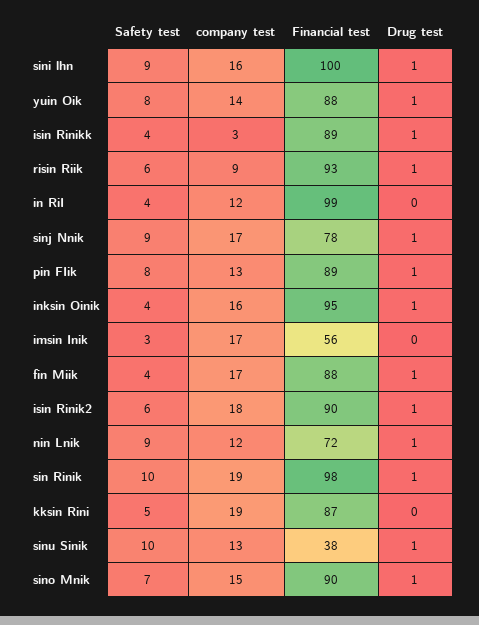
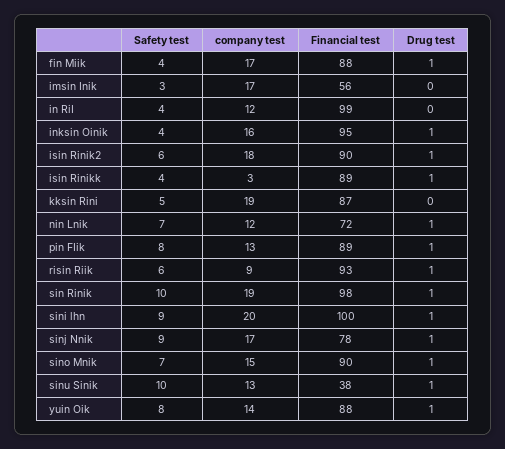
  {
    "Safety test": {
      "sini lhn": 9,
      "yuin Oik": 8,
      "isin Rinikk": 4,
      "risin Riik": 6,
      "in RiI": 4,
      "sinj Nnik": 9,
      "pin FIik": 8,
      "inksin Oinik": 4,
      "imsin Inik": 3,
      "fin Miik": 4,
      "isin Rinik2": 6,
-     "nin Lnik": 9,
+     "nin Lnik": 7,
      "sin Rinik": 10,
      "kksin Rini": 5,
      "sinu Sinik": 10,
      "sino Mnik": 7
    },
    "company test": {
-     "sini lhn": 16,
+     "sini lhn": 20,
      "yuin Oik": 14,
      "isin Rinikk": 3,
      "risin Riik": 9,
      "in RiI": 12,
      "sinj Nnik": 17,
      "pin FIik": 13,
      "inksin Oinik": 16,
      "imsin Inik": 17,
      "fin Miik": 17,
      "isin Rinik2": 18,
      "nin Lnik": 12,
      "sin Rinik": 19,
      "kksin Rini": 19,
      "sinu Sinik": 13,
      "sino Mnik": 15
    },
    "Financial test": {
      "sini lhn": 100,
      "yuin Oik": 88,
      "isin Rinikk": 89,
      "risin Riik": 93,
      "in RiI": 99,
      "sinj Nnik": 78,
      "pin FIik": 89,
      "inksin Oinik": 95,
      "imsin Inik": 56,
      "fin Miik": 88,
      "isin Rinik2": 90,
      "nin Lnik": 72,
      "sin Rinik": 98,
      "kksin Rini": 87,
      "sinu Sinik": 38,
      "sino Mnik": 90
    },
    "Drug test": {
      "sini lhn": 1,
      "yuin Oik": 1,
      "isin Rinikk": 1,
      "risin Riik": 1,
      "in RiI": 0,
      "sinj Nnik": 1,
      "pin FIik": 1,
      "inksin Oinik": 1,
      "imsin Inik": 0,
      "fin Miik": 1,
      "isin Rinik2": 1,
      "nin Lnik": 1,
      "sin Rinik": 1,
      "kksin Rini": 0,
      "sinu Sinik": 1,
      "sino Mnik": 1
    }
  }

